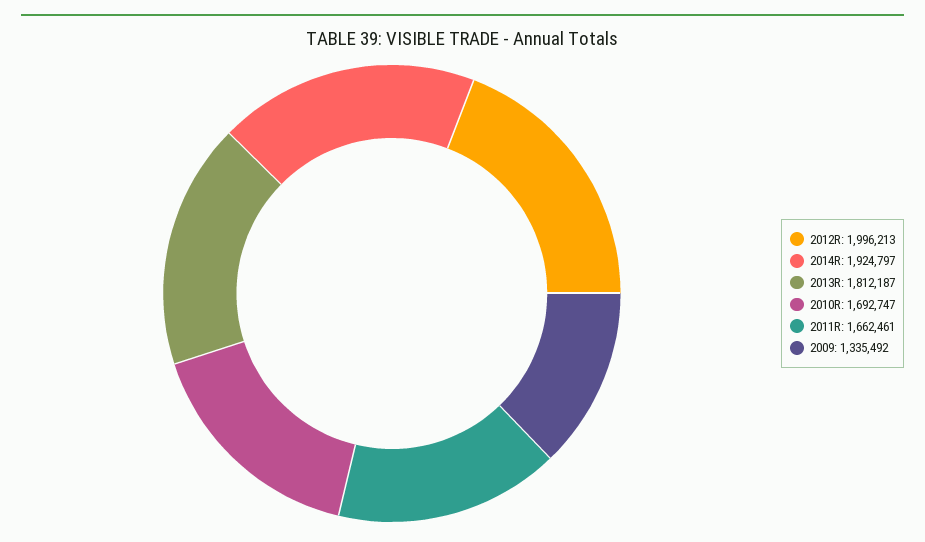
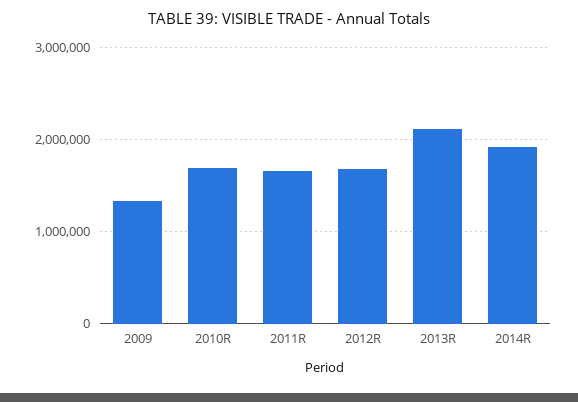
  {
-   "2012R": 1996213,
+   "2012R": 1700000,
    "2014R": 1924797,
-   "2013R": 1812187,
+   "2013R": 2100000,
    "2010R": 1692747,
    "2011R": 1662461,
    "2009": 1335492
  }

